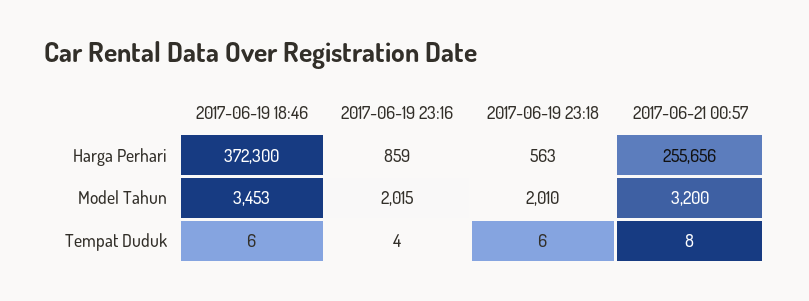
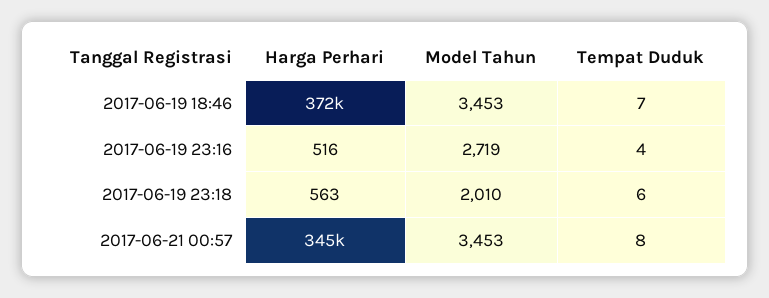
  {
    "2017-06-19 18:46": {
      "Harga Perhari": 372300,
      "Model Tahun": 3453,
-     "Tempat Duduk": 6
+     "Tempat Duduk": 7
    },
    "2017-06-19 23:16": {
-     "Harga Perhari": 859,
+     "Harga Perhari": 516,
-     "Model Tahun": 2015,
+     "Model Tahun": 2719,
      "Tempat Duduk": 4
    },
    "2017-06-19 23:18": {
      "Harga Perhari": 563,
      "Model Tahun": 2010,
      "Tempat Duduk": 6
    },
    "2017-06-21 00:57": {
-     "Harga Perhari": 255656,
+     "Harga Perhari": 345000,
-     "Model Tahun": 3200,
+     "Model Tahun": 3453,
      "Tempat Duduk": 8
    }
  }

